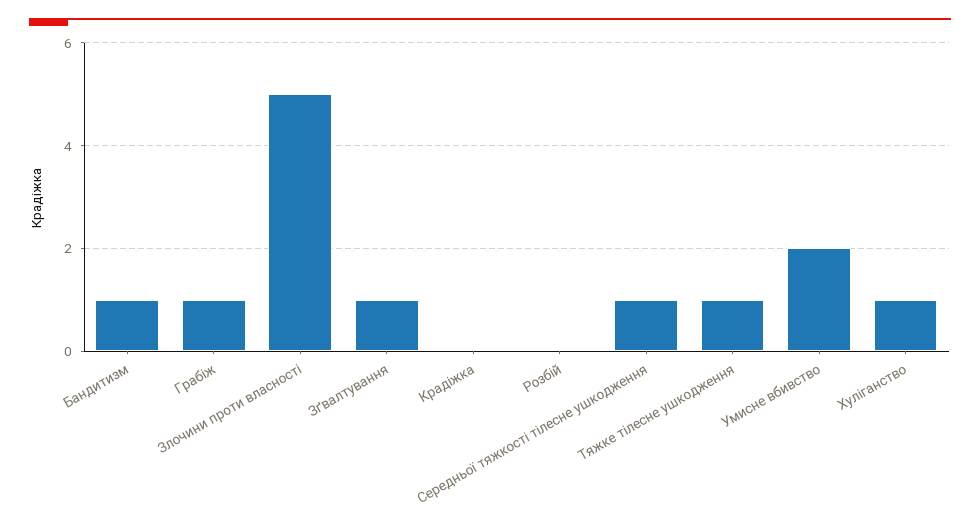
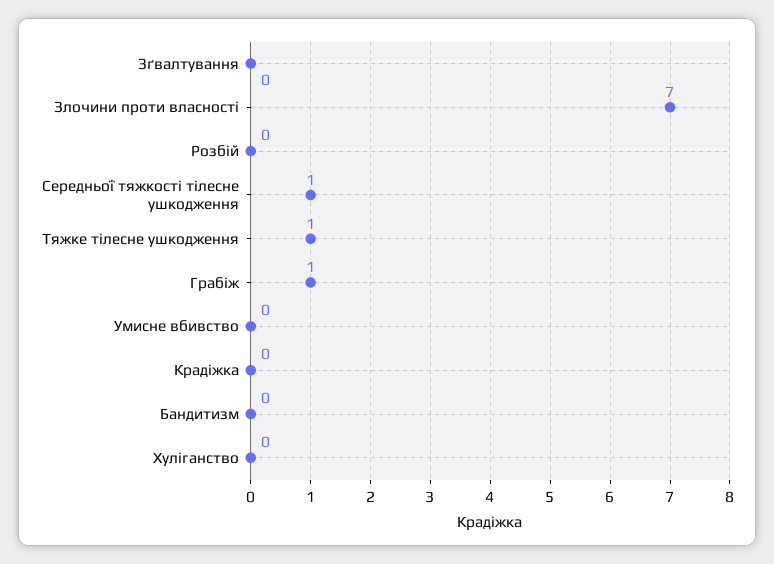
  {
-   "Бандитизм": 1,
+   "Бандитизм": 0,
    "Грабіж": 1,
-   "Злочини проти власності": 5,
+   "Злочини проти власності": 7,
-   "Зґвалтування": 1,
+   "Зґвалтування": 0,
    "Крадіжка": 0,
    "Розбій": 0,
    "Середньої тяжкості тілесне ушкодження": 1,
    "Тяжке тілесне ушкодження": 1,
-   "Умисне вбивство": 2,
+   "Умисне вбивство": 0,
-   "Хуліганство": 1
+   "Хуліганство": 0
  }

